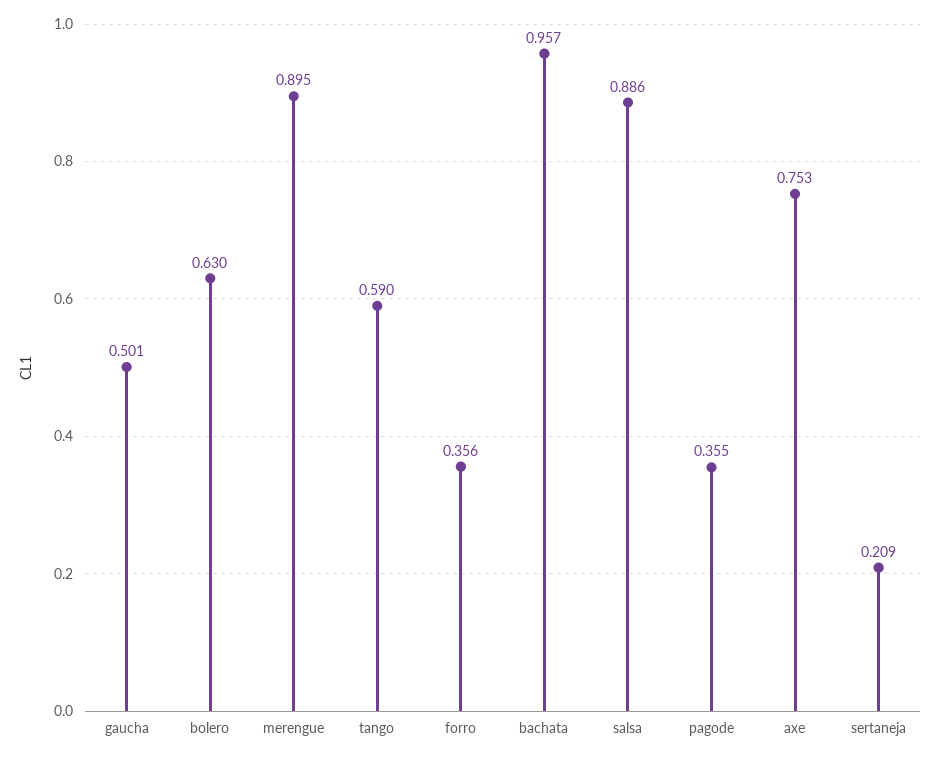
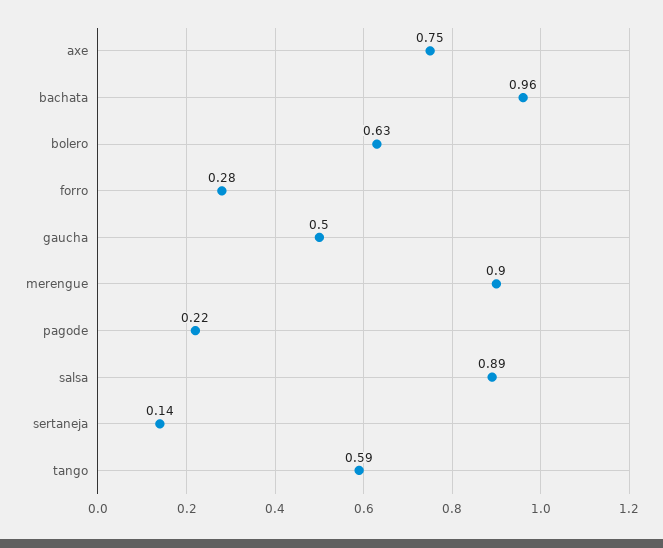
  {
    "gaucha": 0.501,
    "bolero": 0.63,
    "merengue": 0.895,
    "tango": 0.59,
-   "forro": 0.356,
+   "forro": 0.28,
    "bachata": 0.957,
    "salsa": 0.886,
-   "pagode": 0.355,
+   "pagode": 0.22,
    "axe": 0.753,
-   "sertaneja": 0.209
+   "sertaneja": 0.14
  }

